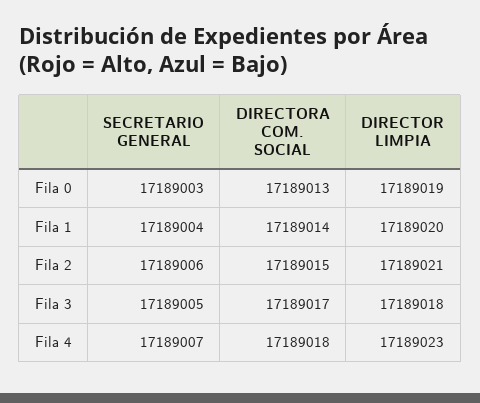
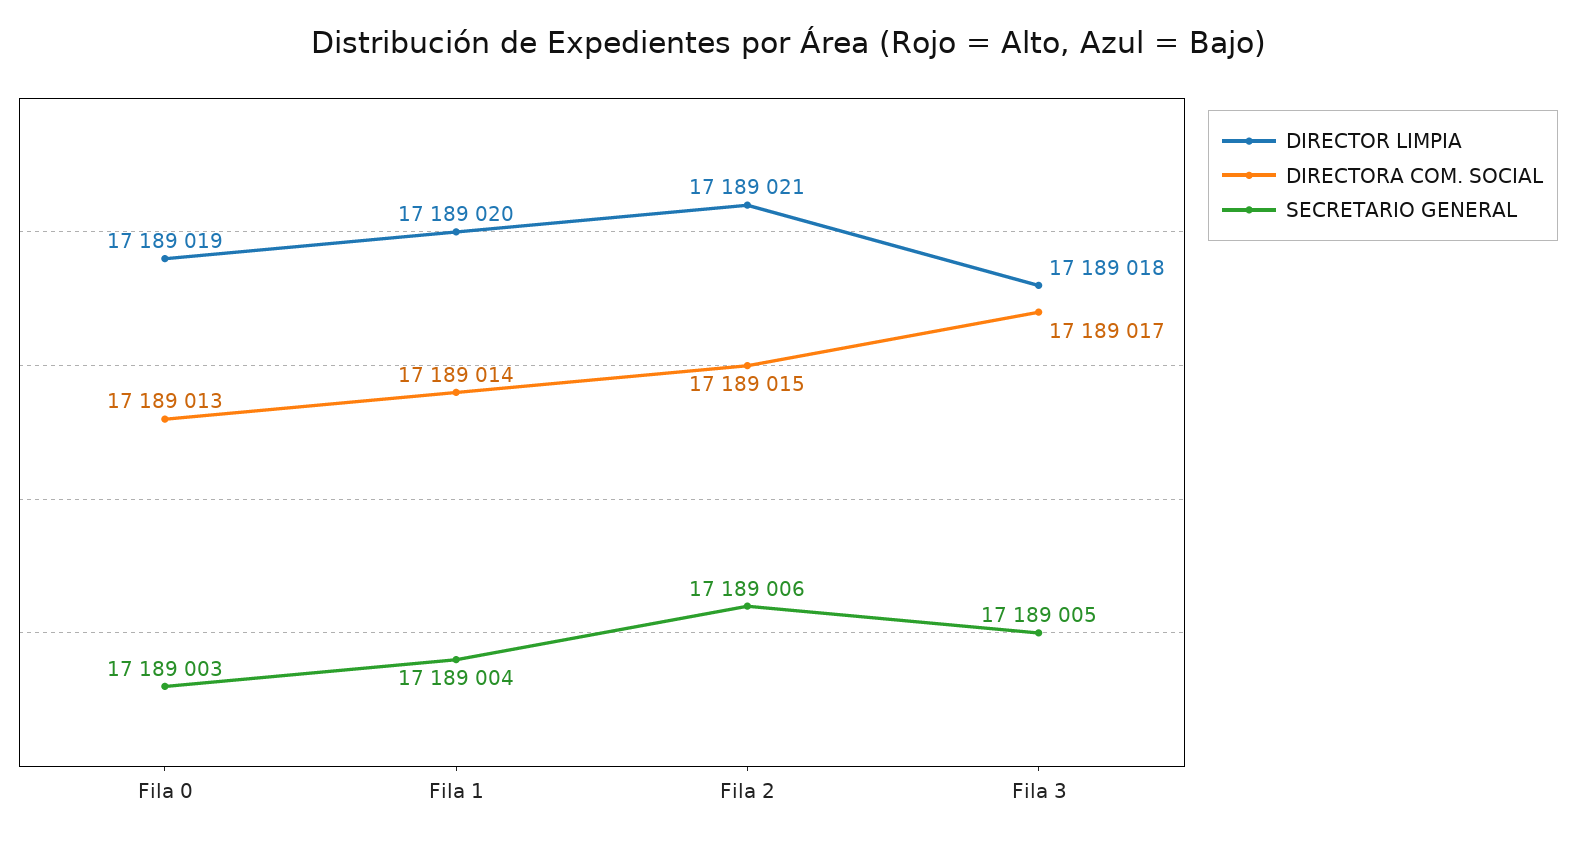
  {
    "SECRETARIO GENERAL": {
      "Fila 0": 17189003,
      "Fila 1": 17189004,
      "Fila 2": 17189006,
-     "Fila 3": 17189005,
+     "Fila 3": 17189005
-     "Fila 4": 17189007
    },
    "DIRECTORA COM. SOCIAL": {
      "Fila 0": 17189013,
      "Fila 1": 17189014,
      "Fila 2": 17189015,
-     "Fila 3": 17189017,
+     "Fila 3": 17189017
-     "Fila 4": 17189018
    },
    "DIRECTOR LIMPIA": {
      "Fila 0": 17189019,
      "Fila 1": 17189020,
      "Fila 2": 17189021,
-     "Fila 3": 17189018,
+     "Fila 3": 17189018
-     "Fila 4": 17189023
    }
  }

